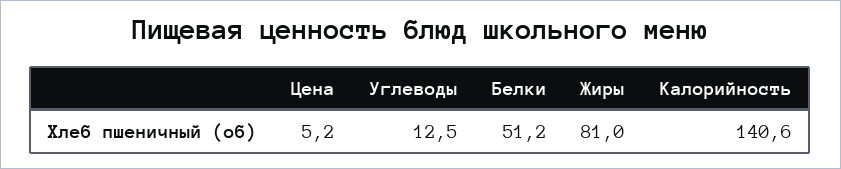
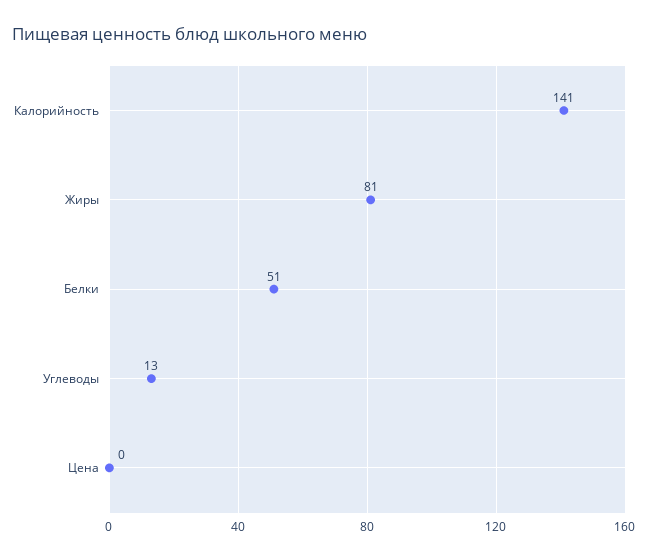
  {
-   "Цена": 5.2,
+   "Цена": 0,
    "Углеводы": 12.5,
    "Белки": 51.2,
    "Жиры": 81,
    "Калорийность": 140.6
  }

